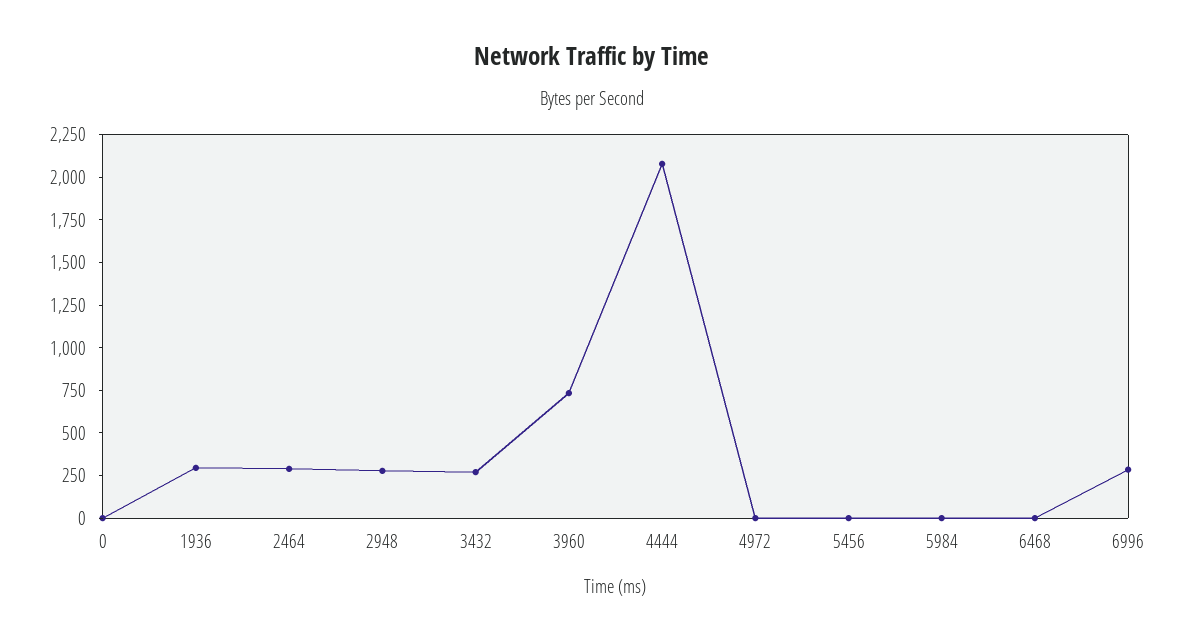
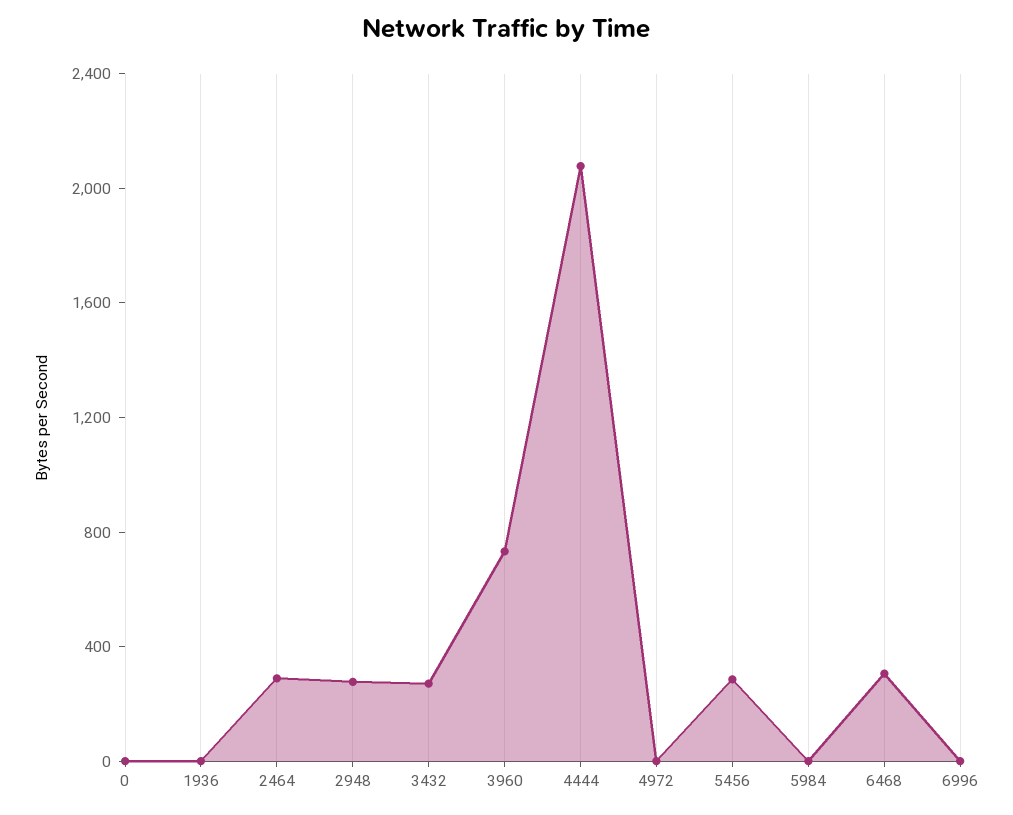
  {
    "0": 0,
-   "1936": 300,
+   "1936": 0,
    "2464": 300,
    "2948": 300,
    "3432": 250,
    "3960": 750,
    "4444": 2100,
    "4972": 0,
-   "5456": 0,
+   "5456": 300,
    "5984": 0,
-   "6468": 0,
+   "6468": 300,
-   "6996": 300
+   "6996": 0
  }

